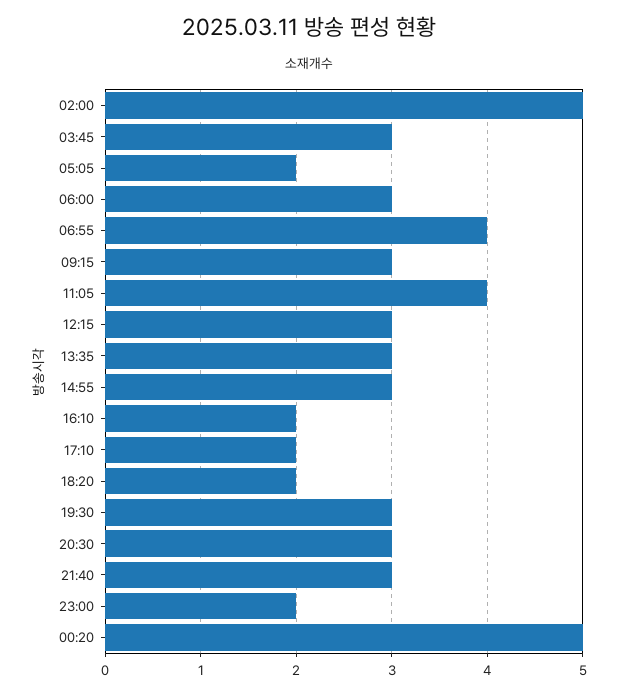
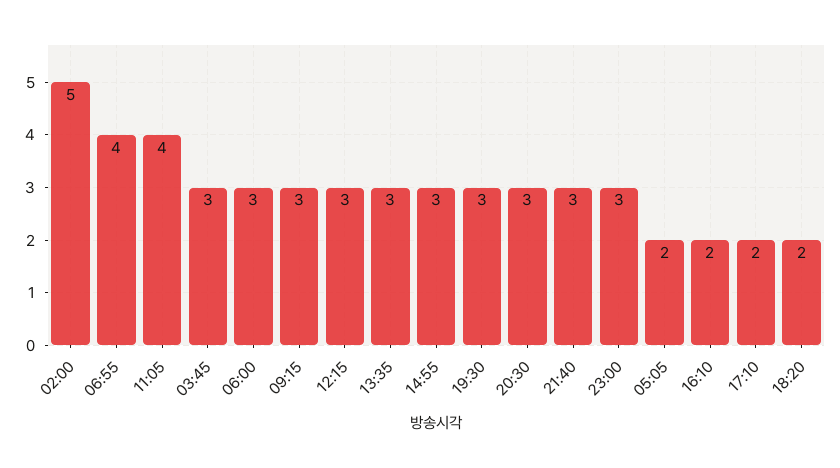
  {
    "02:00": 5,
    "03:45": 3,
    "05:05": 2,
    "06:00": 3,
    "06:55": 4,
    "09:15": 3,
    "11:05": 4,
    "12:15": 3,
    "13:35": 3,
    "14:55": 3,
    "16:10": 2,
    "17:10": 2,
    "18:20": 2,
    "19:30": 3,
    "20:30": 3,
    "21:40": 3,
-   "23:00": 2,
+   "23:00": 3
-   "00:20": 5
  }

